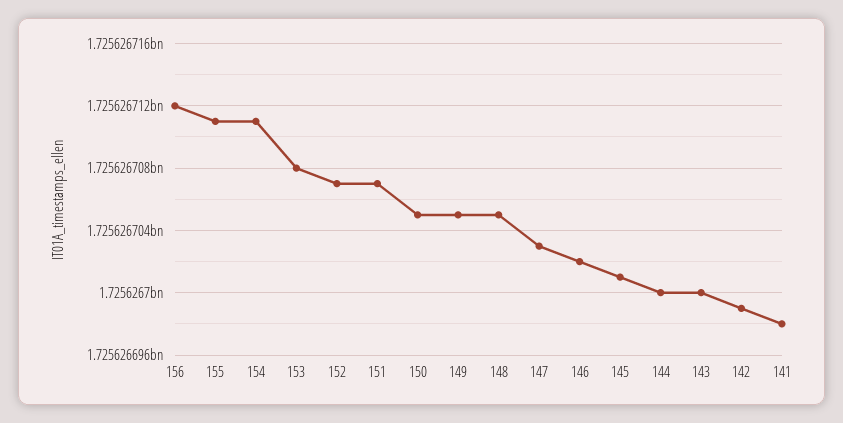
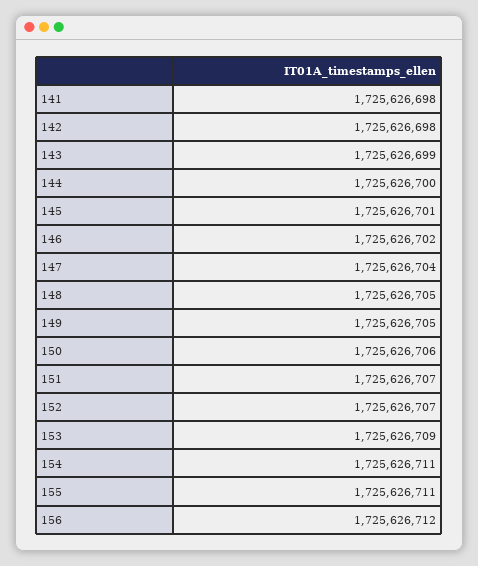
  {
    "156": 1725626712,
    "155": 1725626711,
    "154": 1725626711,
-   "153": 1725626708,
+   "153": 1725626709,
    "152": 1725626707,
    "151": 1725626707,
-   "150": 1725626705,
+   "150": 1725626706,
    "149": 1725626705,
    "148": 1725626705,
-   "147": 1725626703,
+   "147": 1725626704,
    "146": 1725626702,
    "145": 1725626701,
    "144": 1725626700,
-   "143": 1725626700,
+   "143": 1725626699,
-   "142": 1725626699,
+   "142": 1725626698,
    "141": 1725626698
  }

